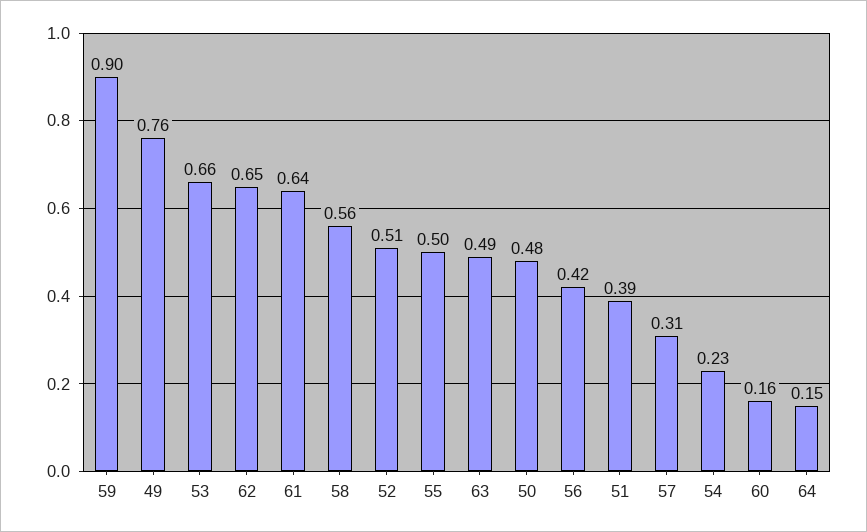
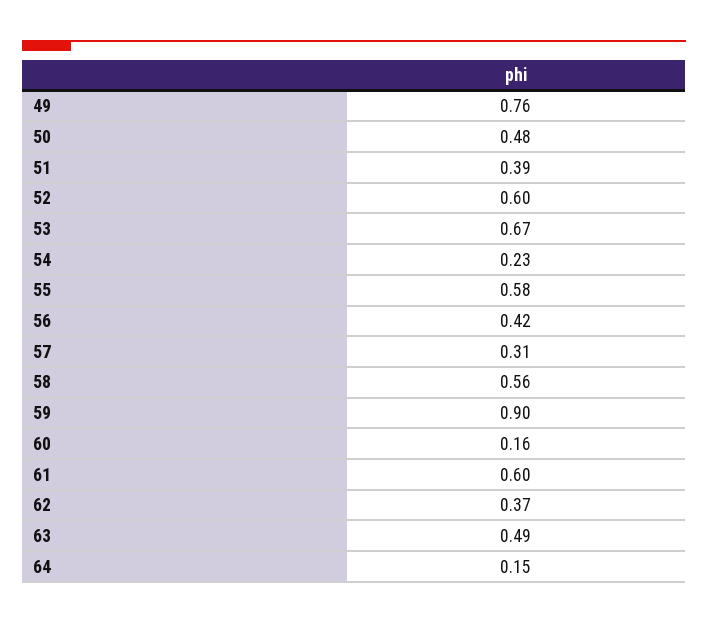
  {
    "59": 0.9,
    "49": 0.76,
-   "53": 0.66,
+   "53": 0.67,
-   "62": 0.65,
+   "62": 0.37,
-   "61": 0.64,
+   "61": 0.6,
    "58": 0.56,
-   "52": 0.51,
+   "52": 0.6,
-   "55": 0.5,
+   "55": 0.58,
    "63": 0.49,
    "50": 0.48,
    "56": 0.42,
    "51": 0.39,
    "57": 0.31,
    "54": 0.23,
    "60": 0.16,
    "64": 0.15
  }

